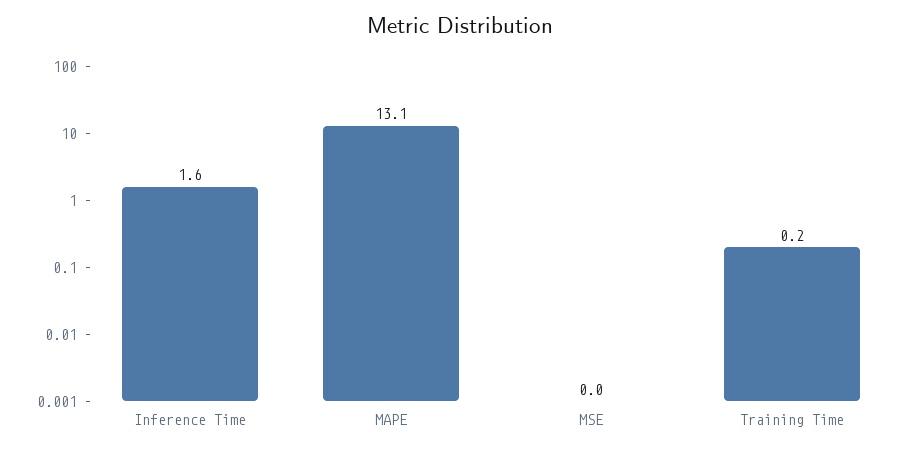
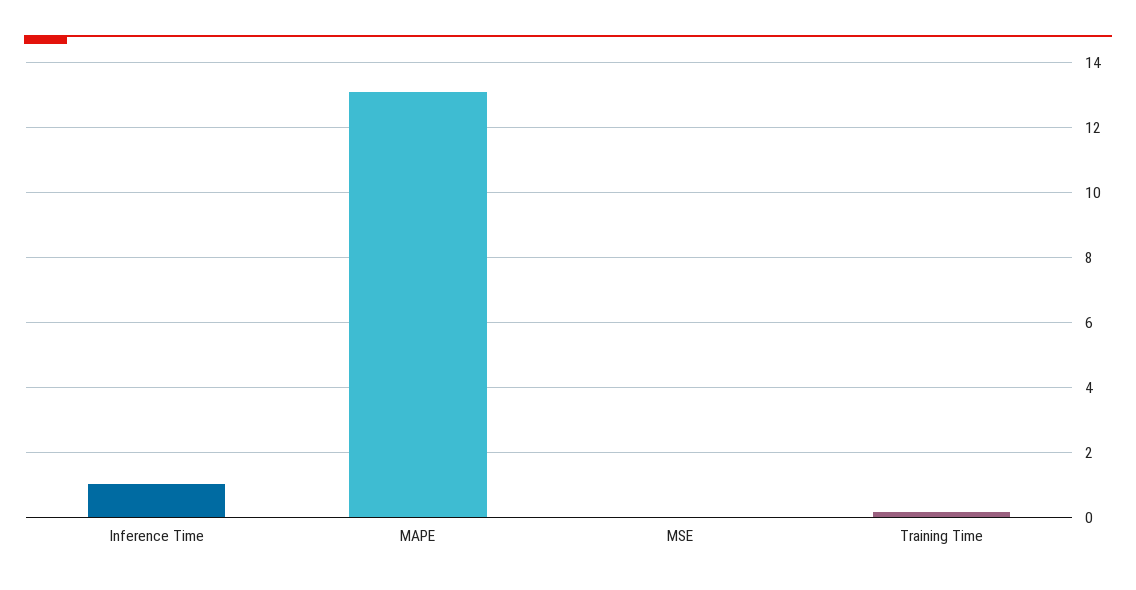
  {
-   "Inference Time": 1.6,
+   "Inference Time": 1,
    "MAPE": 13.1,
    "MSE": 0,
    "Training Time": 0.2
  }

